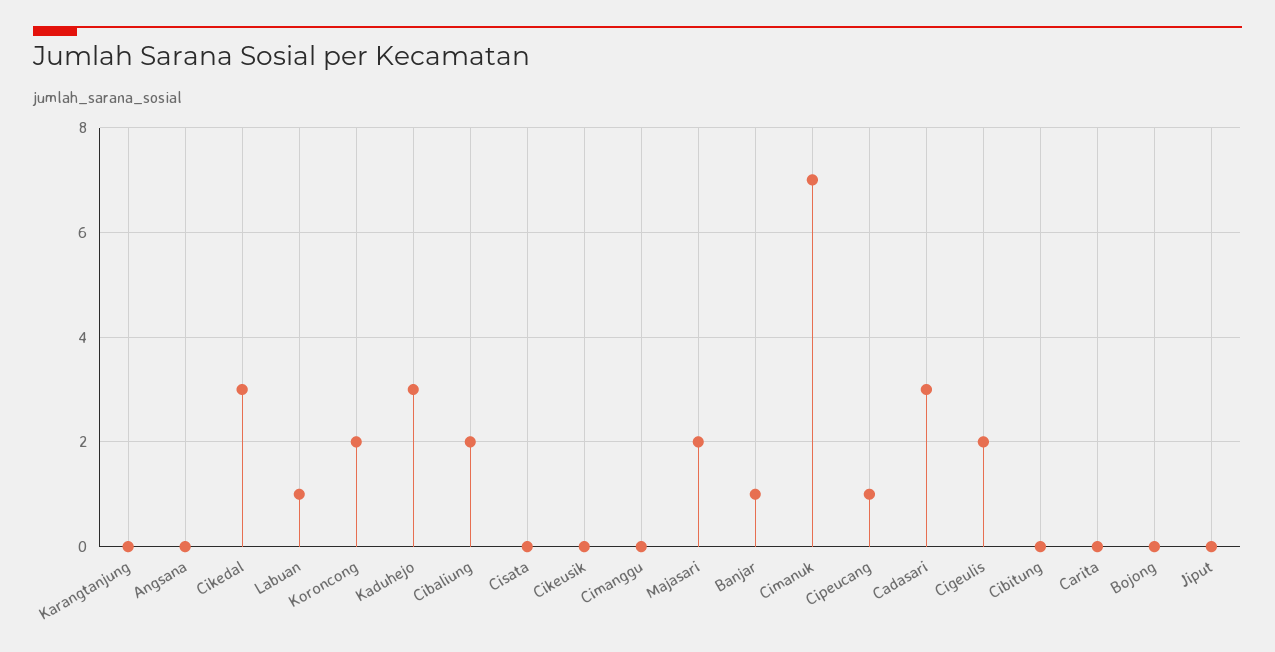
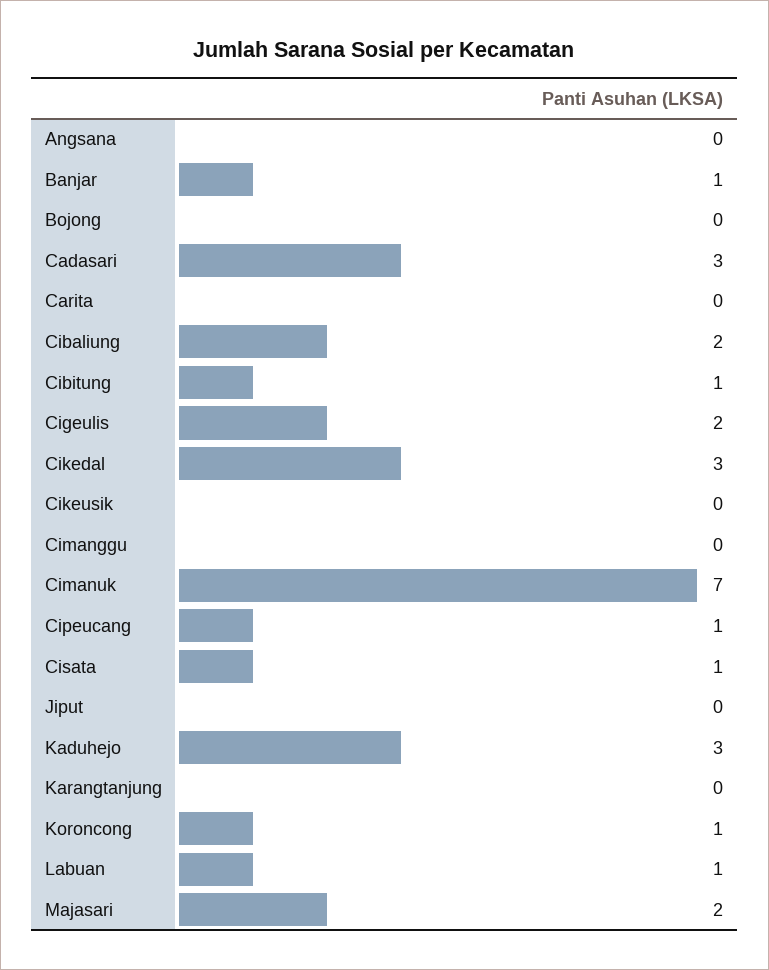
  {
    "Karangtanjung": 0,
    "Angsana": 0,
    "Cikedal": 3,
    "Labuan": 1,
-   "Koroncong": 2,
+   "Koroncong": 1,
    "Kaduhejo": 3,
    "Cibaliung": 2,
-   "Cisata": 0,
+   "Cisata": 1,
    "Cikeusik": 0,
    "Cimanggu": 0,
    "Majasari": 2,
    "Banjar": 1,
    "Cimanuk": 7,
    "Cipeucang": 1,
    "Cadasari": 3,
    "Cigeulis": 2,
-   "Cibitung": 0,
+   "Cibitung": 1,
    "Carita": 0,
    "Bojong": 0,
    "Jiput": 0
  }

